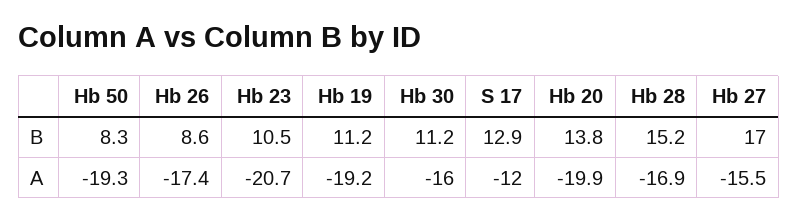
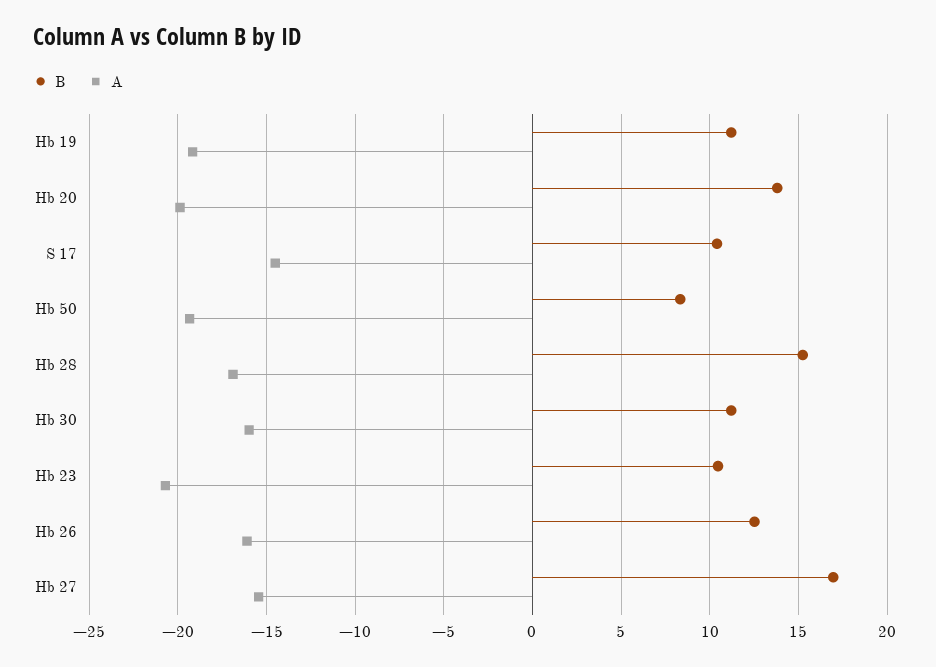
  {
    "B": {
      "Hb 50": 8.3,
-     "Hb 26": 8.6,
+     "Hb 26": 12.5,
      "Hb 23": 10.5,
      "Hb 19": 11.2,
      "Hb 30": 11.2,
-     "S 17": 12.9,
+     "S 17": 10.5,
      "Hb 20": 13.8,
      "Hb 28": 15.2,
      "Hb 27": 17
    },
    "A": {
      "Hb 50": -19.3,
-     "Hb 26": -17.4,
+     "Hb 26": -16,
      "Hb 23": -20.7,
      "Hb 19": -19.2,
      "Hb 30": -16,
-     "S 17": -12,
+     "S 17": -14.5,
      "Hb 20": -19.9,
      "Hb 28": -16.9,
      "Hb 27": -15.5
    }
  }

